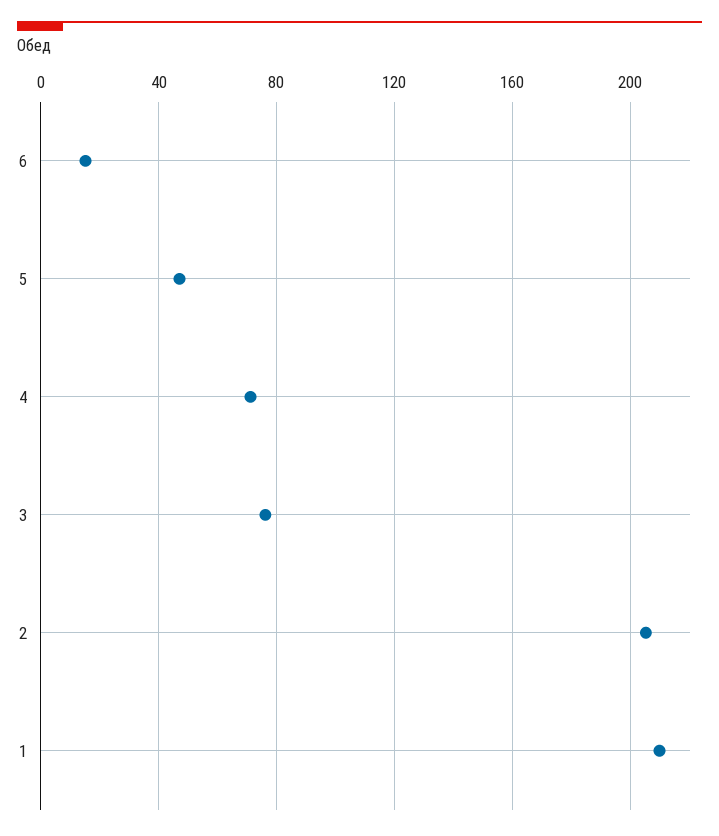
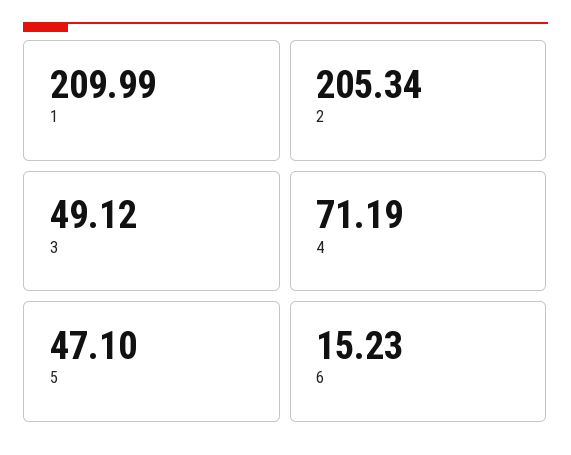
  {
    "6": 15.23,
    "5": 47.1,
    "4": 71.19,
-   "3": 75,
+   "3": 49.12,
    "2": 205.34,
    "1": 209.99
  }

